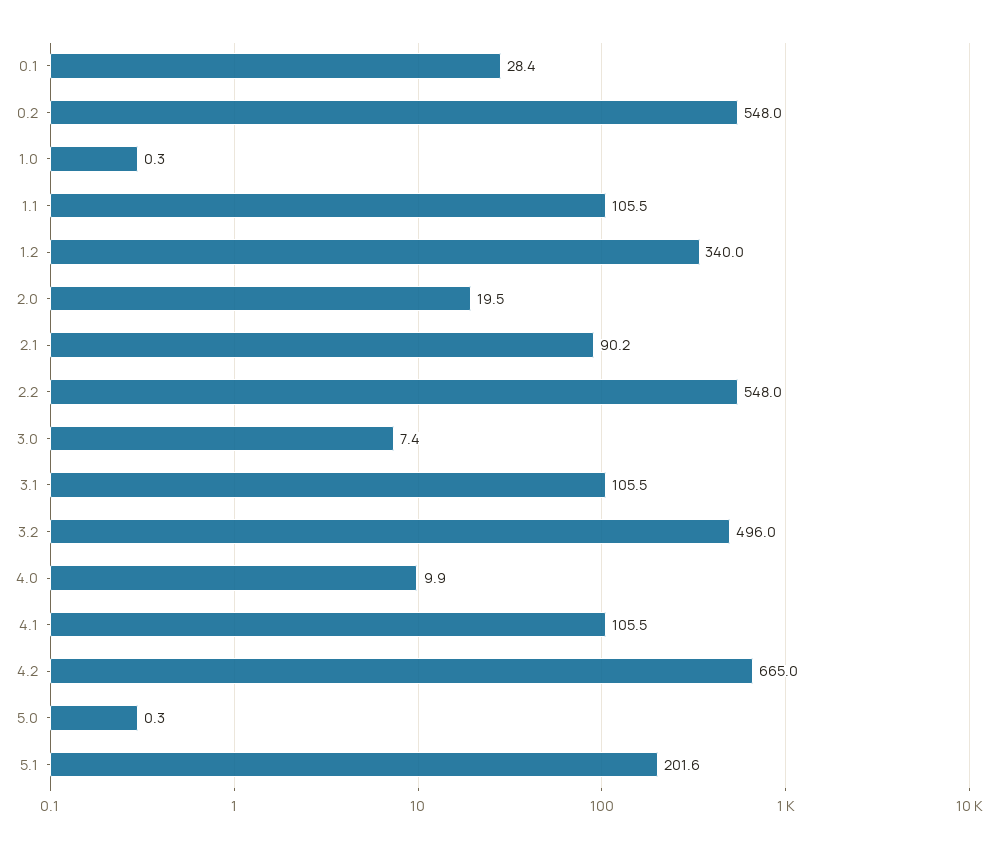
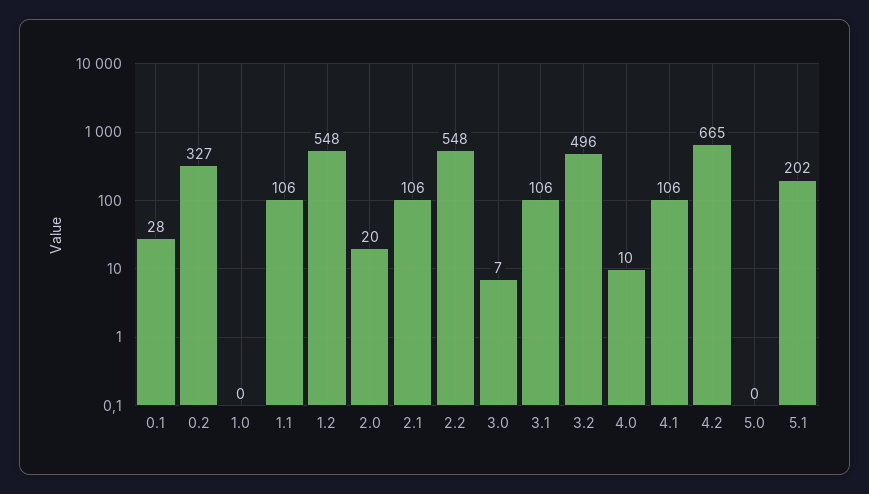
  {
    "0.1": 28.4,
-   "0.2": 548,
+   "0.2": 327,
    "1.0": 0.3,
    "1.1": 105.5,
-   "1.2": 340,
+   "1.2": 548,
    "2.0": 19.5,
-   "2.1": 90.2,
+   "2.1": 106,
    "2.2": 548,
    "3.0": 7.4,
    "3.1": 105.5,
    "3.2": 496,
    "4.0": 9.9,
    "4.1": 105.5,
    "4.2": 665,
    "5.0": 0.3,
    "5.1": 201.6
  }

